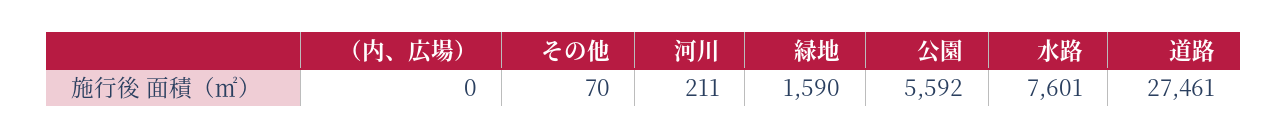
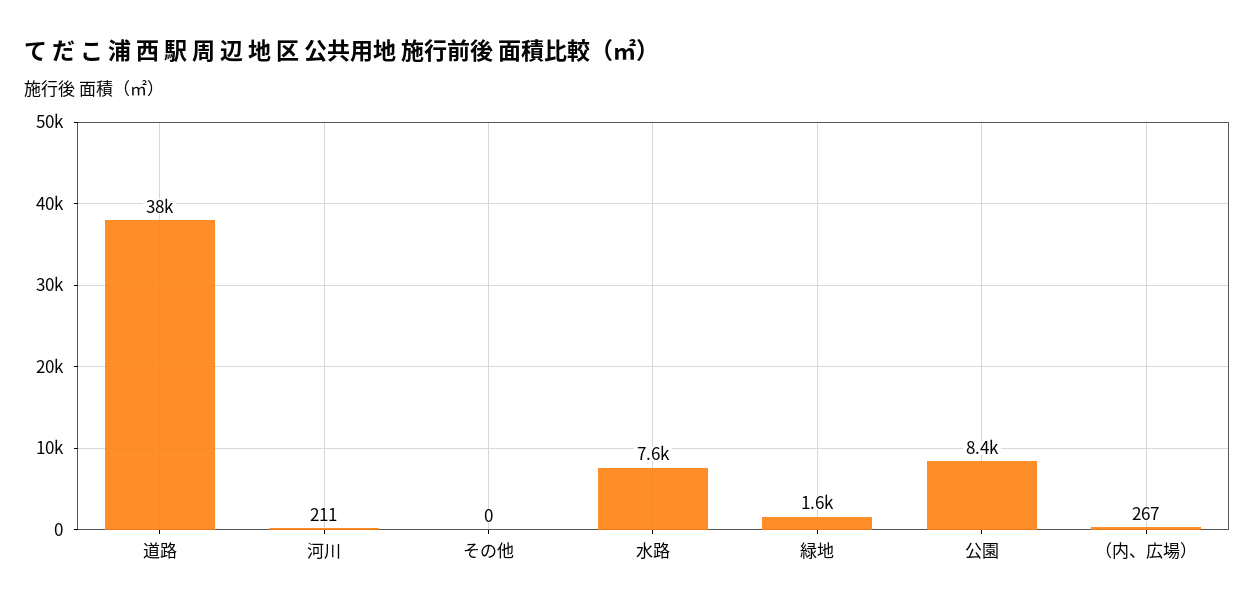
  {
-   "（内、広場）": 0,
+   "（内、広場）": 267,
-   "その他": 70,
+   "その他": 0,
    "河川": 211,
    "緑地": 1590,
-   "公園": 5592,
+   "公園": 8400,
    "水路": 7601,
-   "道路": 27461
+   "道路": 38000
  }

